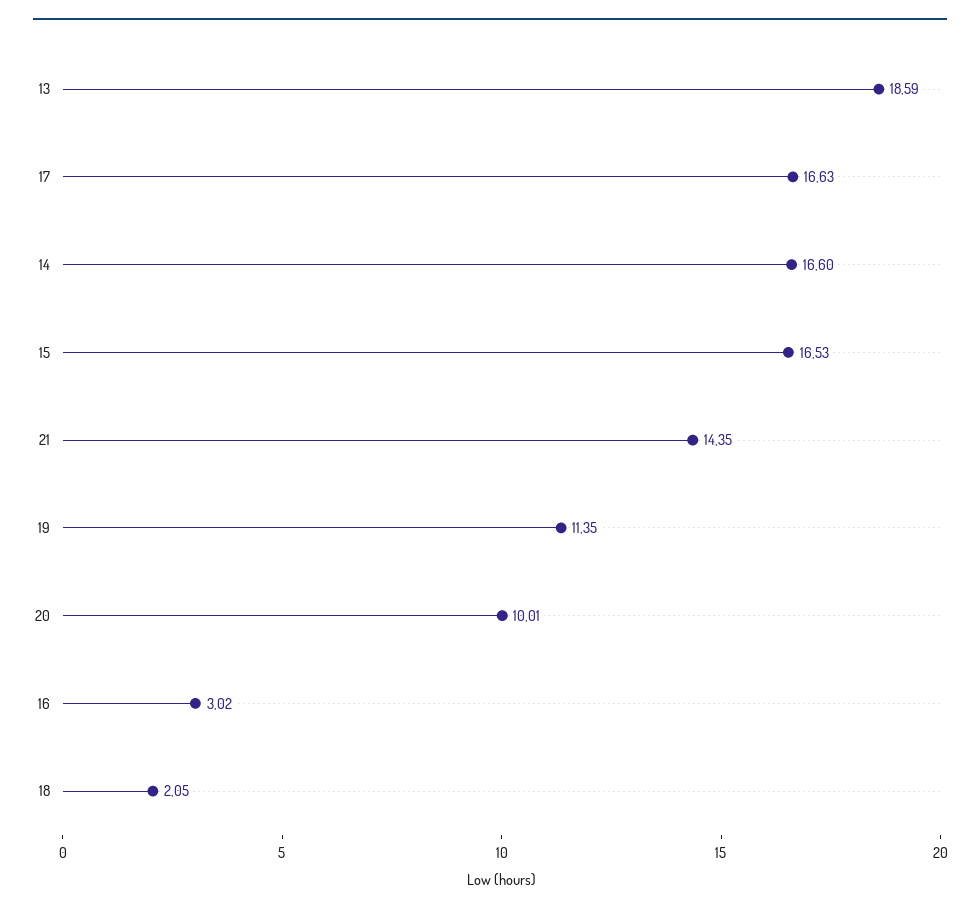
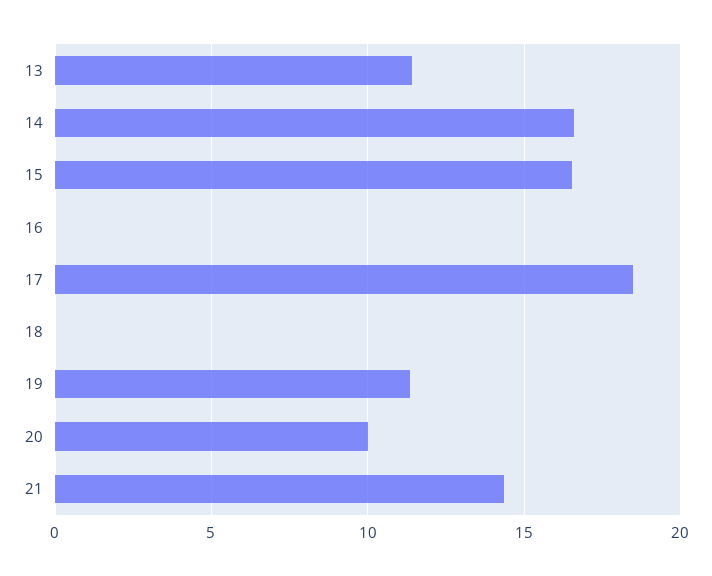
  {
-   "13": 18.59,
+   "13": 11.5,
-   "17": 16.63,
+   "17": 18.5,
    "14": 16.6,
    "15": 16.53,
    "21": 14.35,
    "19": 11.35,
    "20": 10.01,
-   "16": 3.02,
+   "16": 0,
-   "18": 2.05
+   "18": 0
  }

